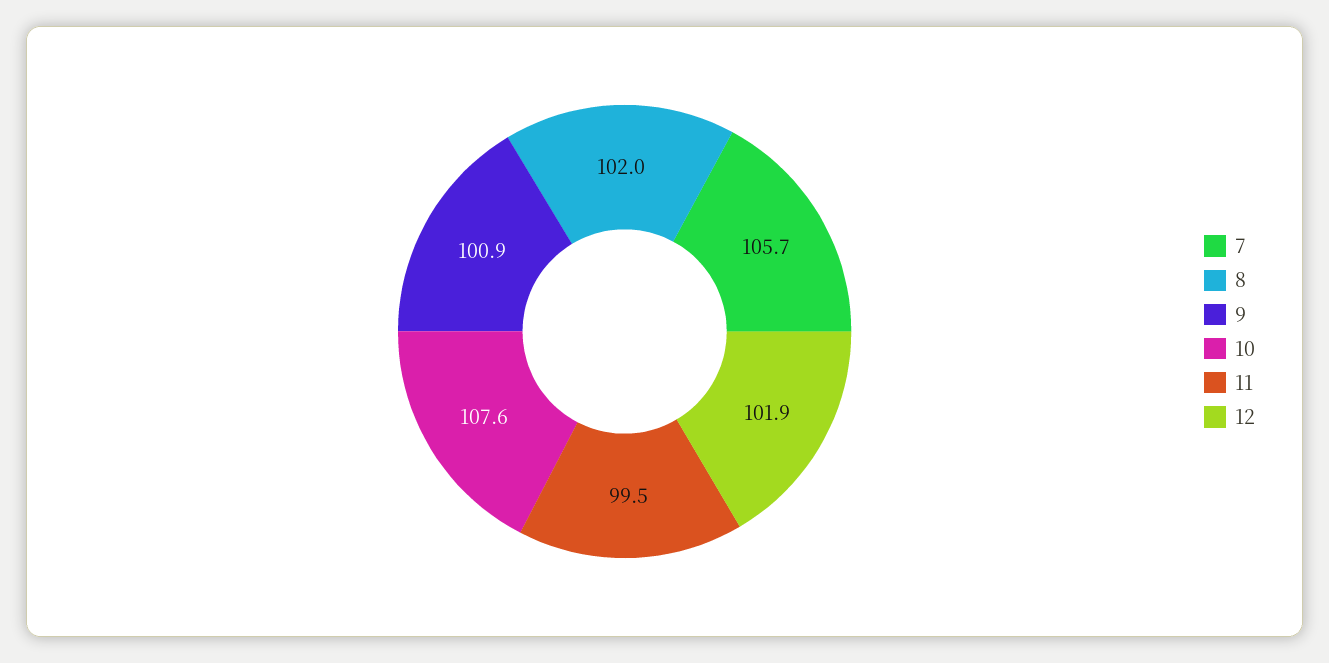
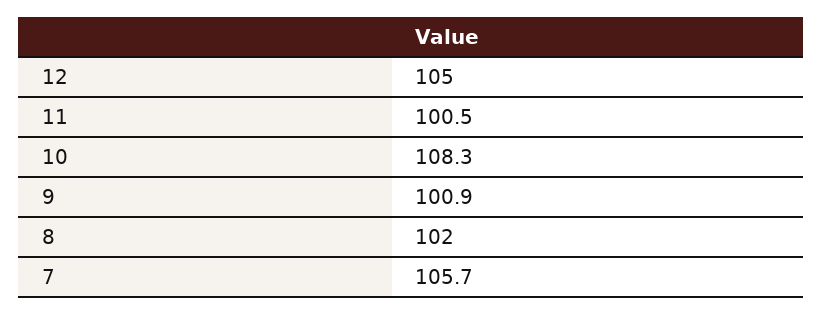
  {
    "7": 105.7,
    "8": 102,
    "9": 100.9,
-   "10": 107.6,
+   "10": 108.3,
-   "11": 99.5,
+   "11": 100.5,
-   "12": 101.9
+   "12": 105
  }

